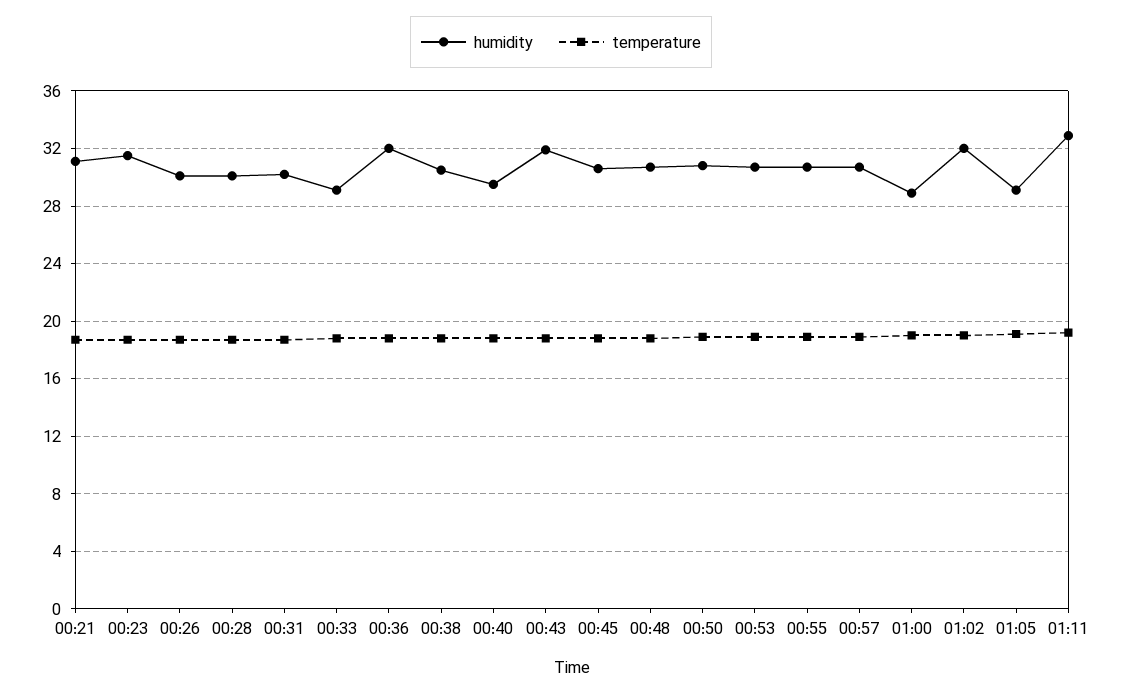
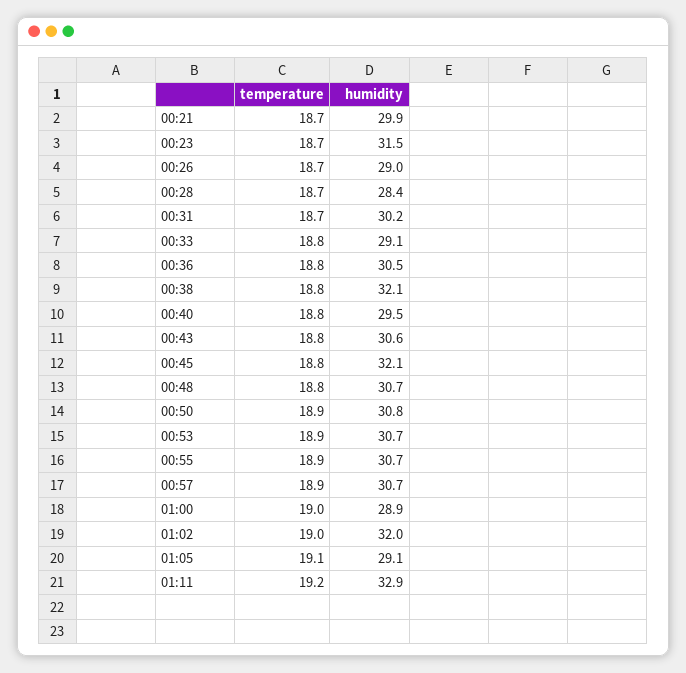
  {
    "humidity": {
-     "00:21": 31,
+     "00:21": 29.9,
      "00:23": 31.5,
-     "00:26": 30,
+     "00:26": 29,
-     "00:28": 30,
+     "00:28": 28.4,
      "00:31": 30.2,
      "00:33": 29.1,
-     "00:36": 32,
+     "00:36": 30.5,
-     "00:38": 30.5,
+     "00:38": 32.1,
      "00:40": 29.5,
-     "00:43": 32,
+     "00:43": 30.6,
-     "00:45": 30.5,
+     "00:45": 32.1,
      "00:48": 30.7,
      "00:50": 30.8,
      "00:53": 30.7,
      "00:55": 30.7,
      "00:57": 30.7,
      "01:00": 28.9,
      "01:02": 32,
      "01:05": 29.1,
      "01:11": 32.9
    },
    "temperature": {
      "00:21": 18.7,
      "00:23": 18.7,
      "00:26": 18.7,
      "00:28": 18.7,
      "00:31": 18.7,
      "00:33": 18.8,
      "00:36": 18.8,
      "00:38": 18.8,
      "00:40": 18.8,
      "00:43": 18.8,
      "00:45": 18.8,
      "00:48": 18.8,
      "00:50": 18.9,
      "00:53": 18.9,
      "00:55": 18.9,
      "00:57": 18.9,
      "01:00": 19,
      "01:02": 19,
      "01:05": 19.1,
      "01:11": 19.2
    }
  }

